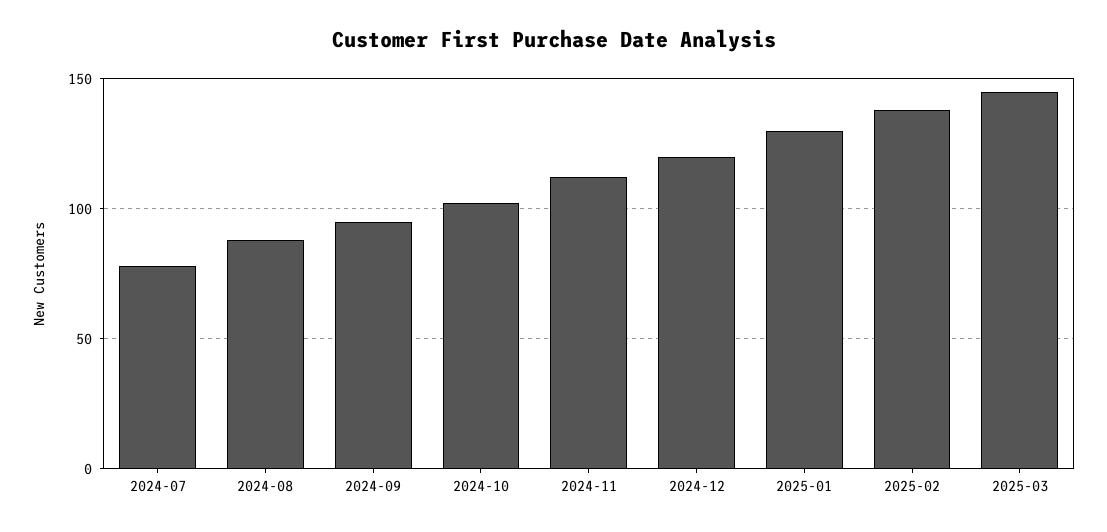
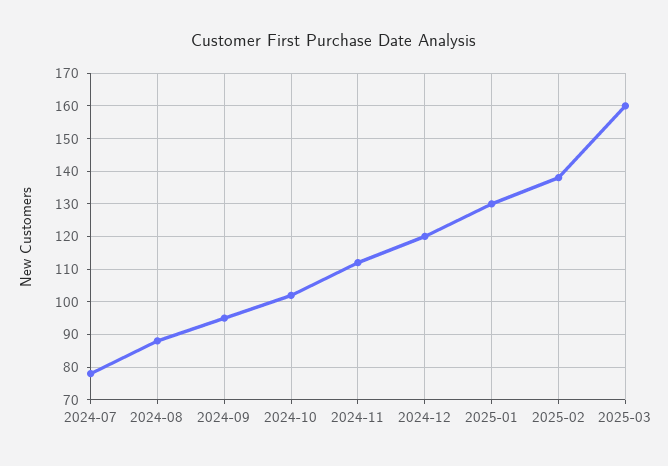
  {
    "2024-07": 80,
    "2024-08": 90,
    "2024-09": 95,
    "2024-10": 100,
    "2024-11": 110,
    "2024-12": 120,
    "2025-01": 130,
    "2025-02": 140,
-   "2025-03": 145
+   "2025-03": 160
  }

